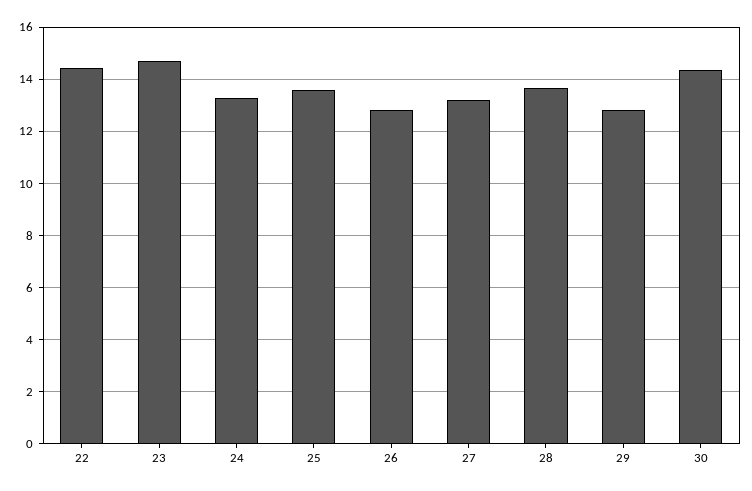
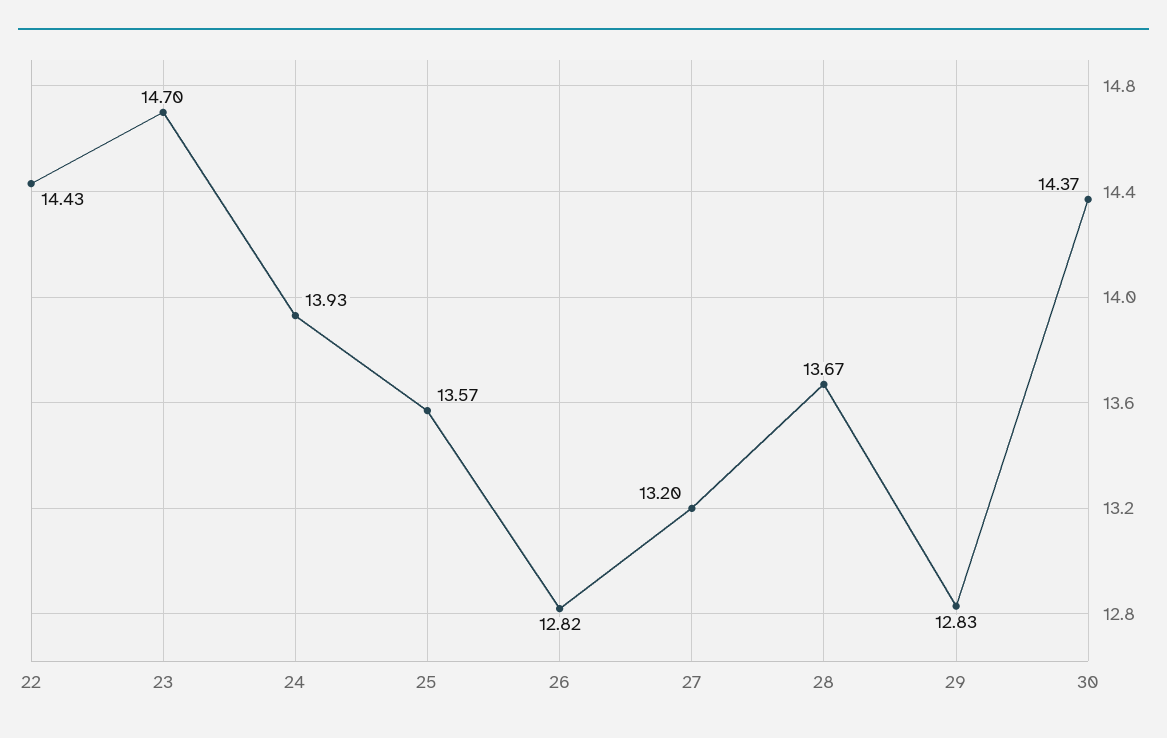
  {
    "22": 14.43,
    "23": 14.7,
-   "24": 13.25,
+   "24": 13.93,
    "25": 13.57,
    "26": 12.82,
    "27": 13.2,
    "28": 13.67,
    "29": 12.83,
    "30": 14.37
  }

